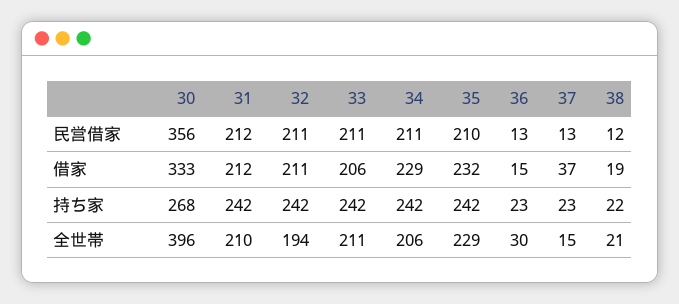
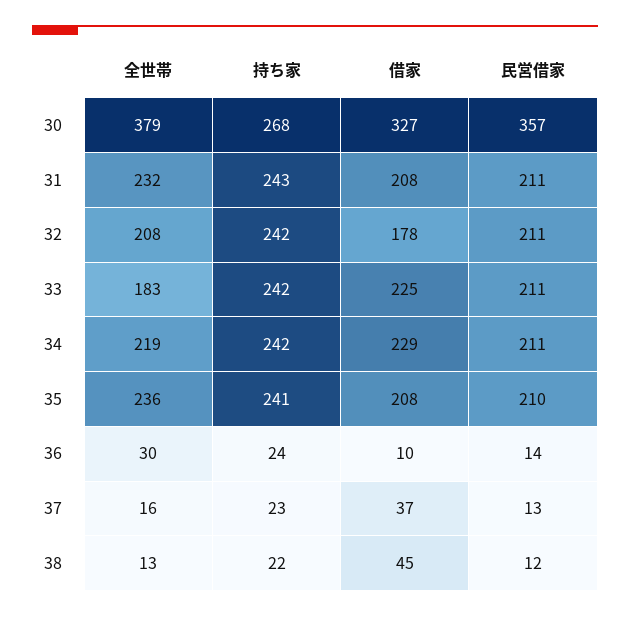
  {
    "30": {
-     "民営借家": 356,
+     "民営借家": 357,
-     "借家": 333,
+     "借家": 327,
      "持ち家": 268,
-     "全世帯": 396
+     "全世帯": 379
    },
    "31": {
-     "民営借家": 212,
+     "民営借家": 211,
-     "借家": 212,
+     "借家": 208,
-     "持ち家": 242,
+     "持ち家": 243,
-     "全世帯": 210
+     "全世帯": 232
    },
    "32": {
      "民営借家": 211,
-     "借家": 211,
+     "借家": 178,
      "持ち家": 242,
-     "全世帯": 194
+     "全世帯": 208
    },
    "33": {
      "民営借家": 211,
-     "借家": 206,
+     "借家": 225,
      "持ち家": 242,
-     "全世帯": 211
+     "全世帯": 183
    },
    "34": {
      "民営借家": 211,
      "借家": 229,
      "持ち家": 242,
-     "全世帯": 206
+     "全世帯": 219
    },
    "35": {
      "民営借家": 210,
-     "借家": 232,
+     "借家": 208,
-     "持ち家": 242,
+     "持ち家": 241,
-     "全世帯": 229
+     "全世帯": 236
    },
    "36": {
-     "民営借家": 13,
+     "民営借家": 14,
-     "借家": 15,
+     "借家": 10,
-     "持ち家": 23,
+     "持ち家": 24,
      "全世帯": 30
    },
    "37": {
      "民営借家": 13,
      "借家": 37,
      "持ち家": 23,
-     "全世帯": 15
+     "全世帯": 16
    },
    "38": {
      "民営借家": 12,
-     "借家": 19,
+     "借家": 45,
      "持ち家": 22,
-     "全世帯": 21
+     "全世帯": 13
    }
  }

